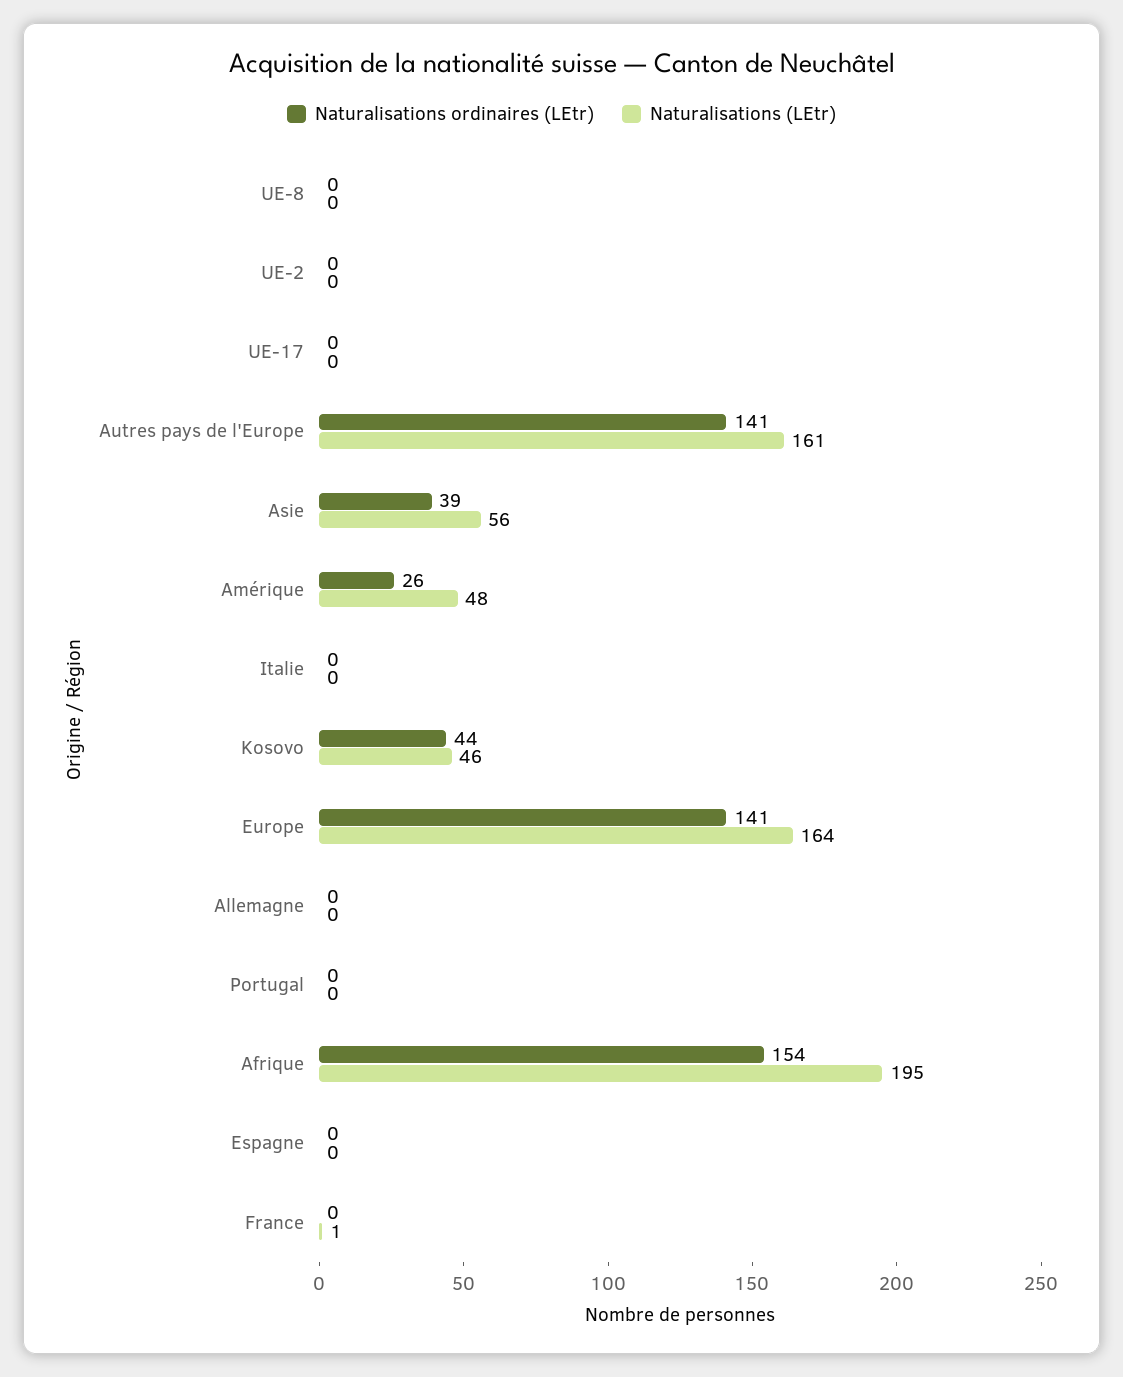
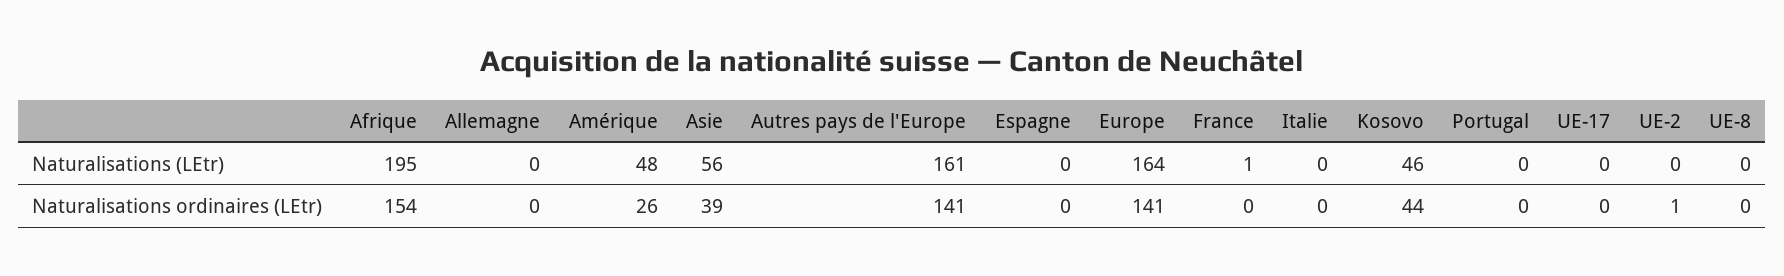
  {
    "Naturalisations ordinaires (LEtr)": {
      "UE-8": 0,
-     "UE-2": 0,
+     "UE-2": 1,
      "UE-17": 0,
      "Autres pays de l'Europe": 141,
      "Asie": 39,
      "Amérique": 26,
      "Italie": 0,
      "Kosovo": 44,
      "Europe": 141,
      "Allemagne": 0,
      "Portugal": 0,
      "Afrique": 154,
      "Espagne": 0,
      "France": 0
    },
    "Naturalisations (LEtr)": {
      "UE-8": 0,
      "UE-2": 0,
      "UE-17": 0,
      "Autres pays de l'Europe": 161,
      "Asie": 56,
      "Amérique": 48,
      "Italie": 0,
      "Kosovo": 46,
      "Europe": 164,
      "Allemagne": 0,
      "Portugal": 0,
      "Afrique": 195,
      "Espagne": 0,
      "France": 1
    }
  }

